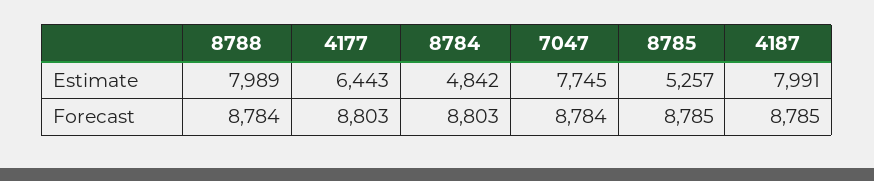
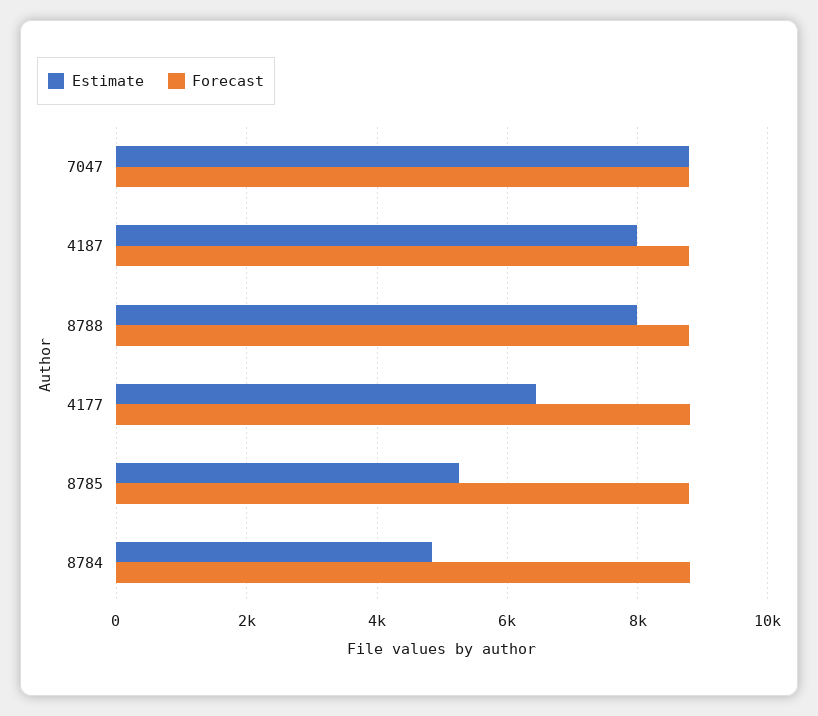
  {
    "Estimate": {
      "8788": 7989,
      "4177": 6443,
      "8784": 4842,
-     "7047": 7745,
+     "7047": 8800,
      "8785": 5257,
      "4187": 7991
    },
    "Forecast": {
      "8788": 8784,
      "4177": 8803,
      "8784": 8803,
      "7047": 8784,
      "8785": 8785,
      "4187": 8785
    }
  }

